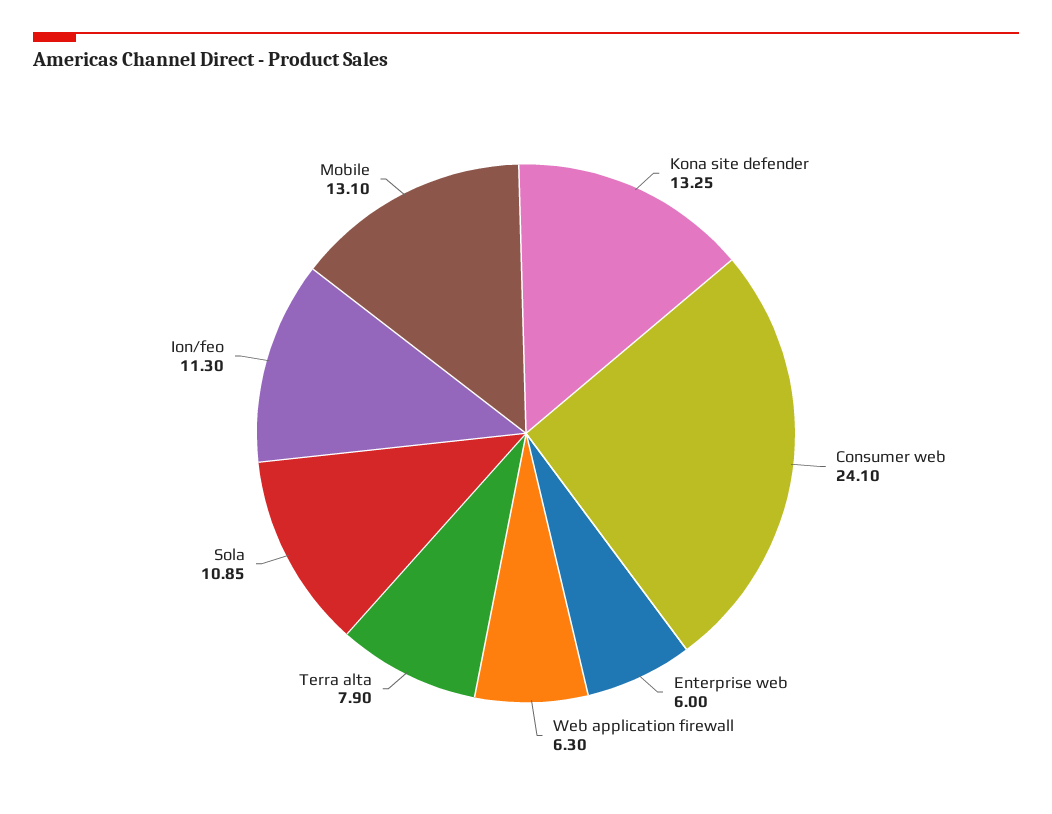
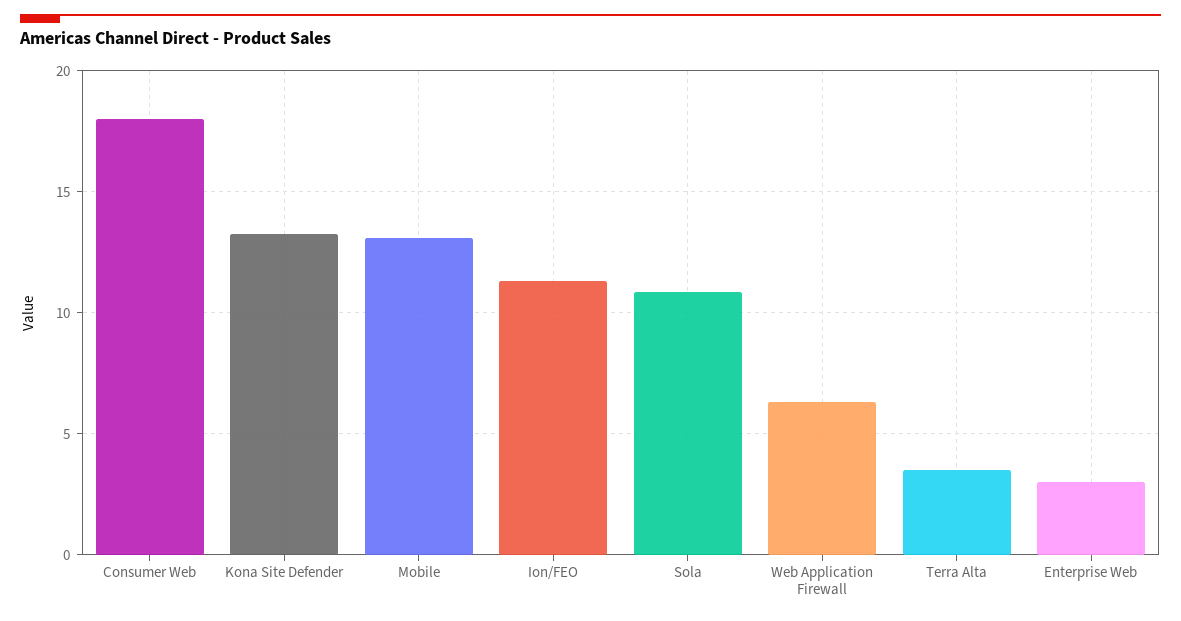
  {
    "Kona site defender": 13.25,
-   "Consumer web": 24.1,
+   "Consumer web": 18,
-   "Enterprise web": 6,
+   "Enterprise web": 3,
    "Web application firewall": 6.3,
-   "Terra alta": 7.9,
+   "Terra alta": 3.5,
    "Sola": 10.85,
    "Ion/feo": 11.3,
    "Mobile": 13.1
  }

